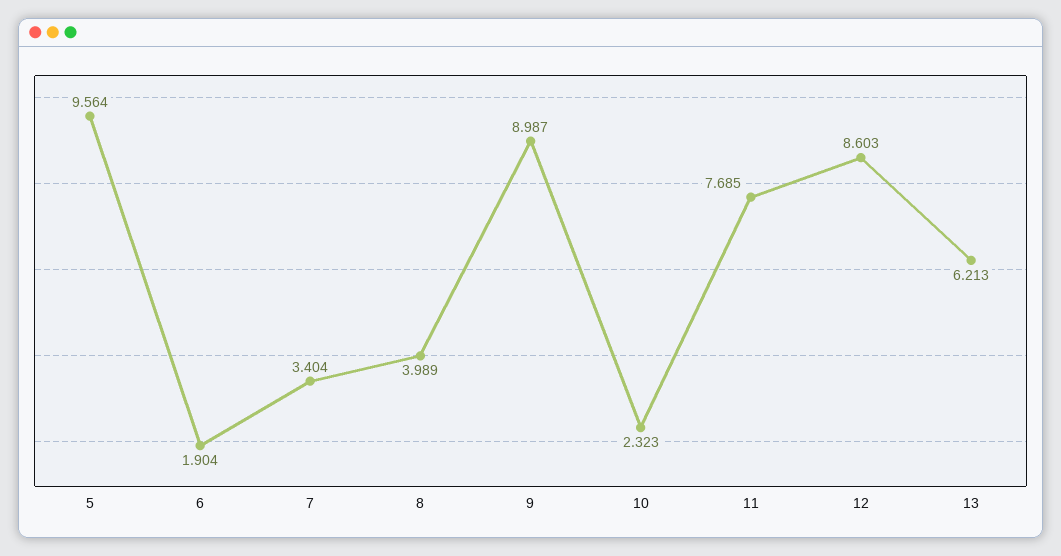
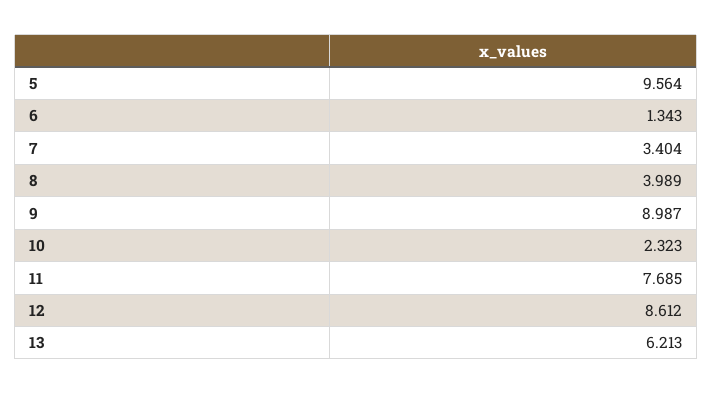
  {
    "5": 9.564,
-   "6": 1.904,
+   "6": 1.343,
    "7": 3.404,
    "8": 3.989,
    "9": 8.987,
    "10": 2.323,
    "11": 7.685,
-   "12": 8.603,
+   "12": 8.612,
    "13": 6.213
  }

